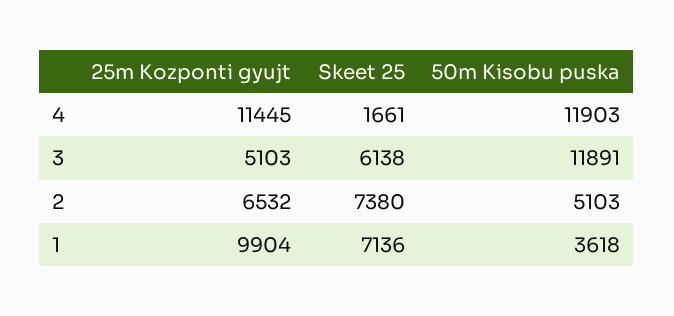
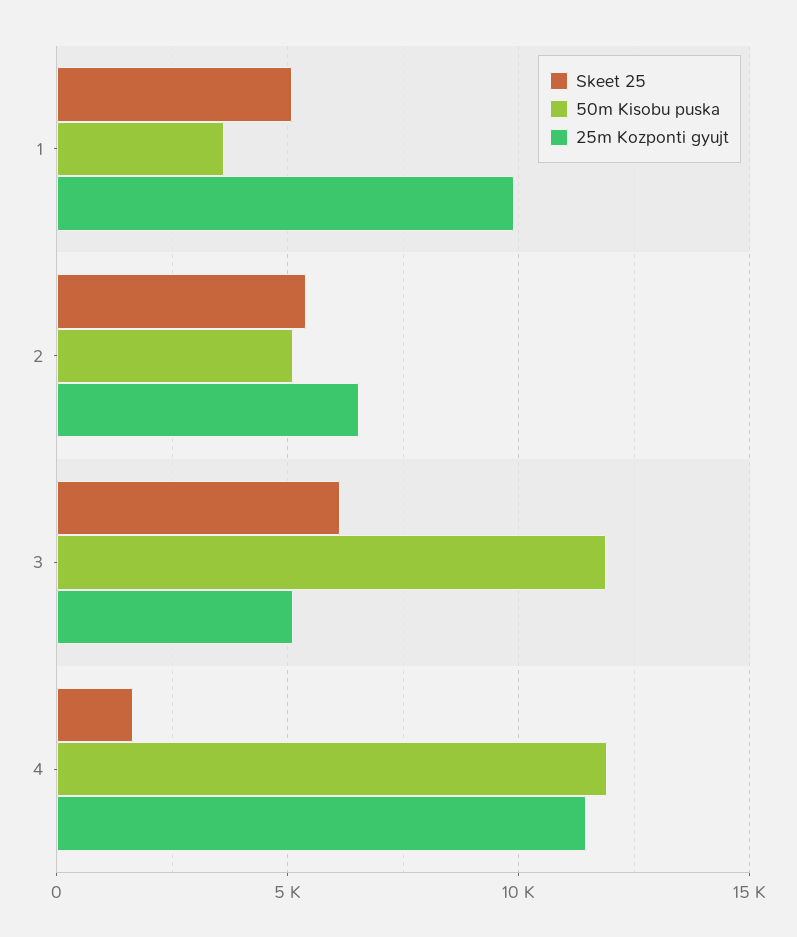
  {
    "25m Kozponti gyujt": {
      "4": 11445,
      "3": 5103,
      "2": 6532,
      "1": 9904
    },
    "Skeet 25": {
      "4": 1661,
      "3": 6138,
-     "2": 7380,
+     "2": 5500,
-     "1": 7136
+     "1": 5000
    },
    "50m Kisobu puska": {
      "4": 11903,
      "3": 11891,
      "2": 5103,
      "1": 3618
    }
  }

